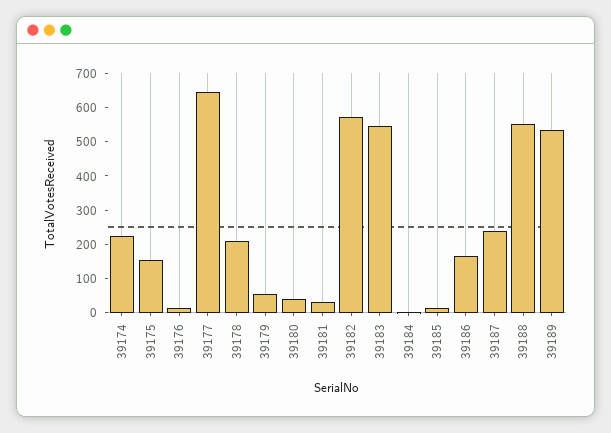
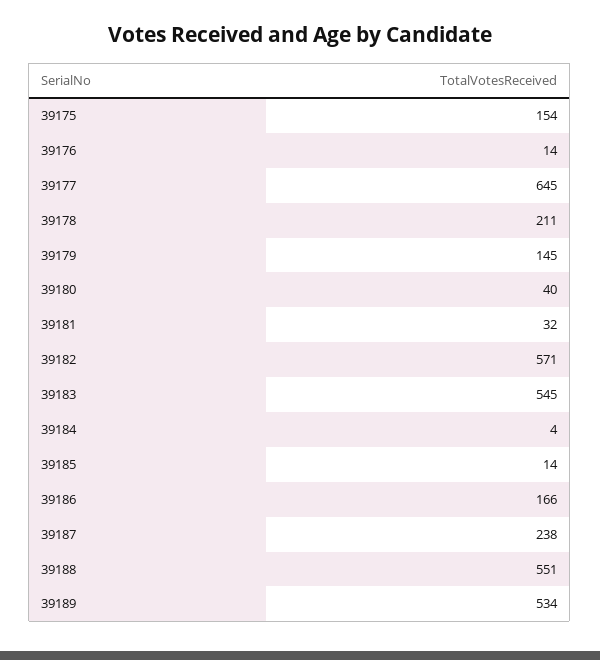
  {
-   "39174": 225,
    "39175": 154,
    "39176": 14,
    "39177": 645,
    "39178": 211,
-   "39179": 50,
+   "39179": 145,
    "39180": 40,
    "39181": 32,
    "39182": 571,
    "39183": 545,
    "39184": 4,
    "39185": 14,
    "39186": 166,
    "39187": 238,
    "39188": 551,
    "39189": 534
  }

